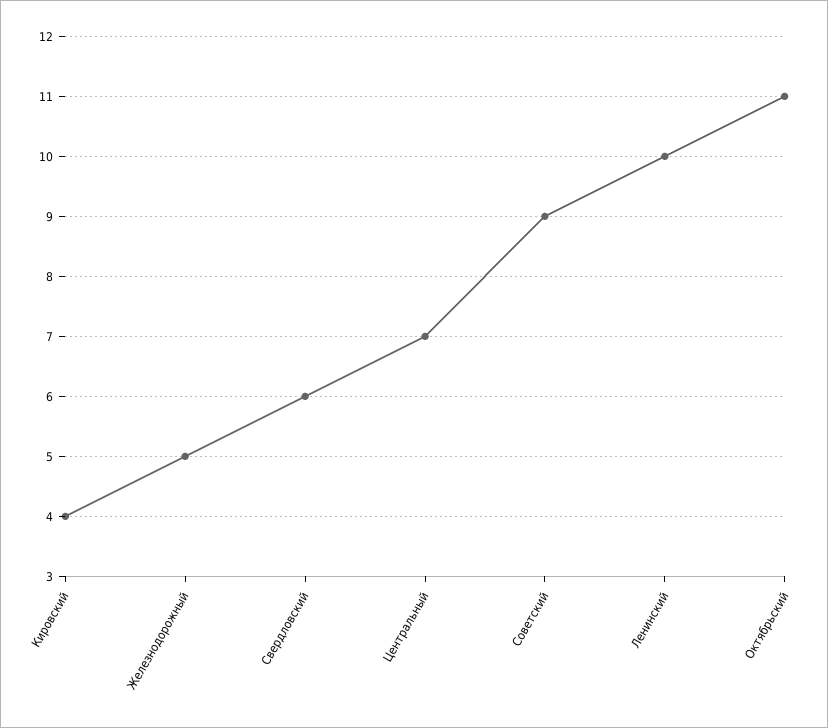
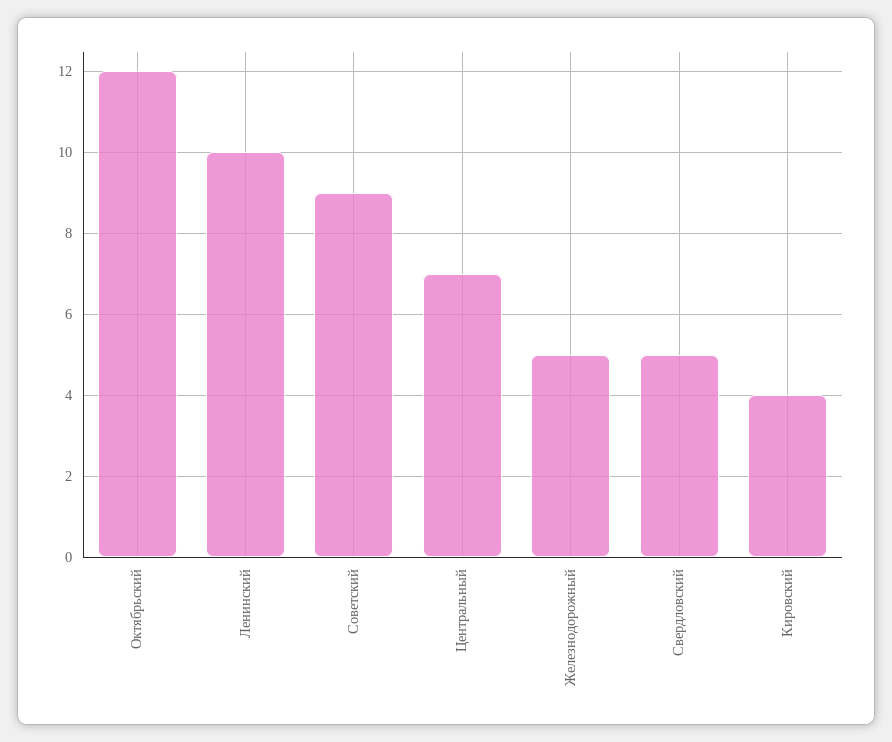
  {
    "Кировский": 4,
    "Железнодорожный": 5,
-   "Свердловский": 6,
+   "Свердловский": 5,
    "Центральный": 7,
    "Советский": 9,
    "Ленинский": 10,
-   "Октябрьский": 11
+   "Октябрьский": 12
  }

